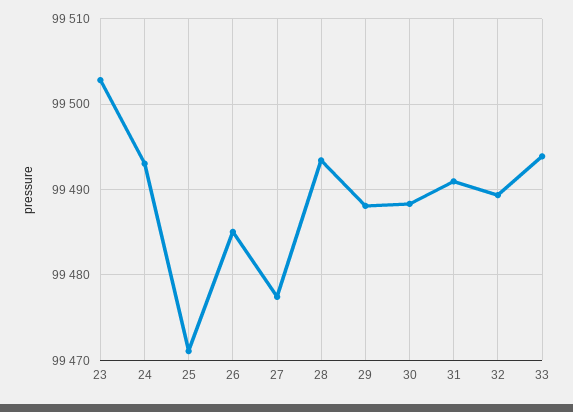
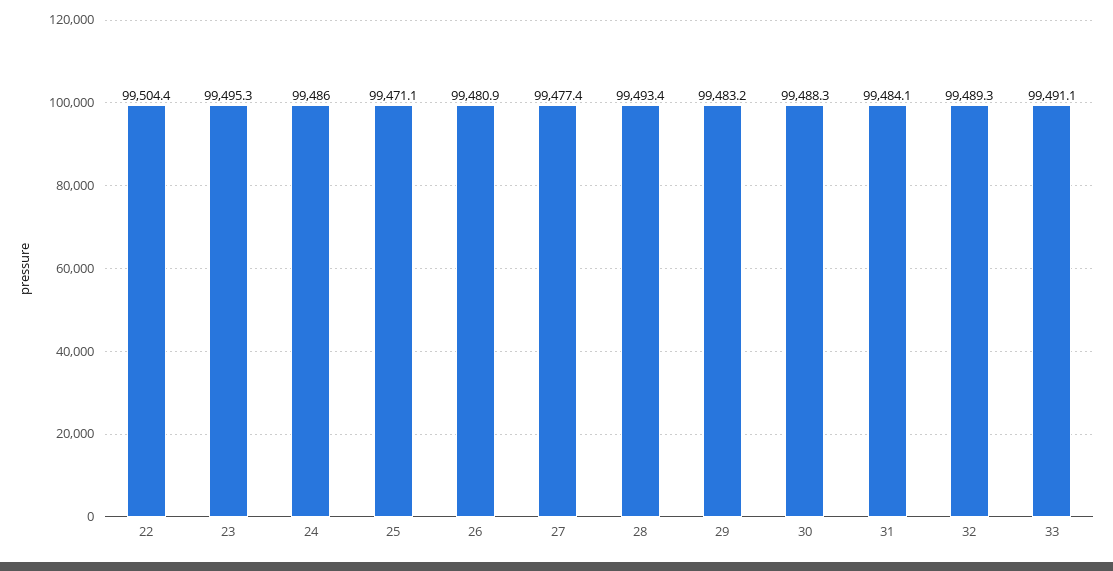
  {
-   "23": 99503,
+   "23": 99495.3,
-   "24": 99493,
+   "24": 99486,
    "25": 99471.1,
-   "26": 99485,
+   "26": 99480.9,
    "27": 99477.4,
    "28": 99493.4,
-   "29": 99488,
+   "29": 99483.2,
    "30": 99488.3,
-   "31": 99491,
+   "31": 99484.1,
    "32": 99489.3,
-   "33": 99494
+   "33": 99491.1,
+   "22": 99504.4
  }

